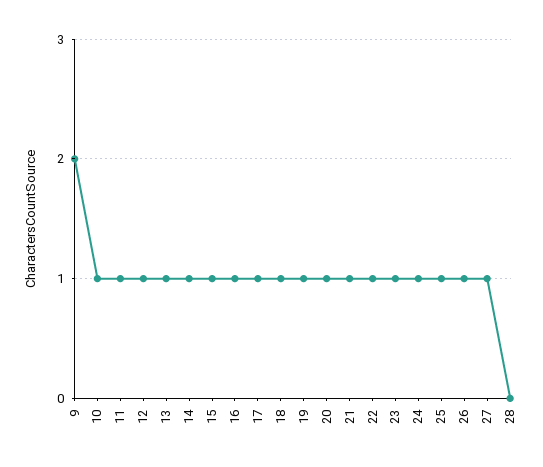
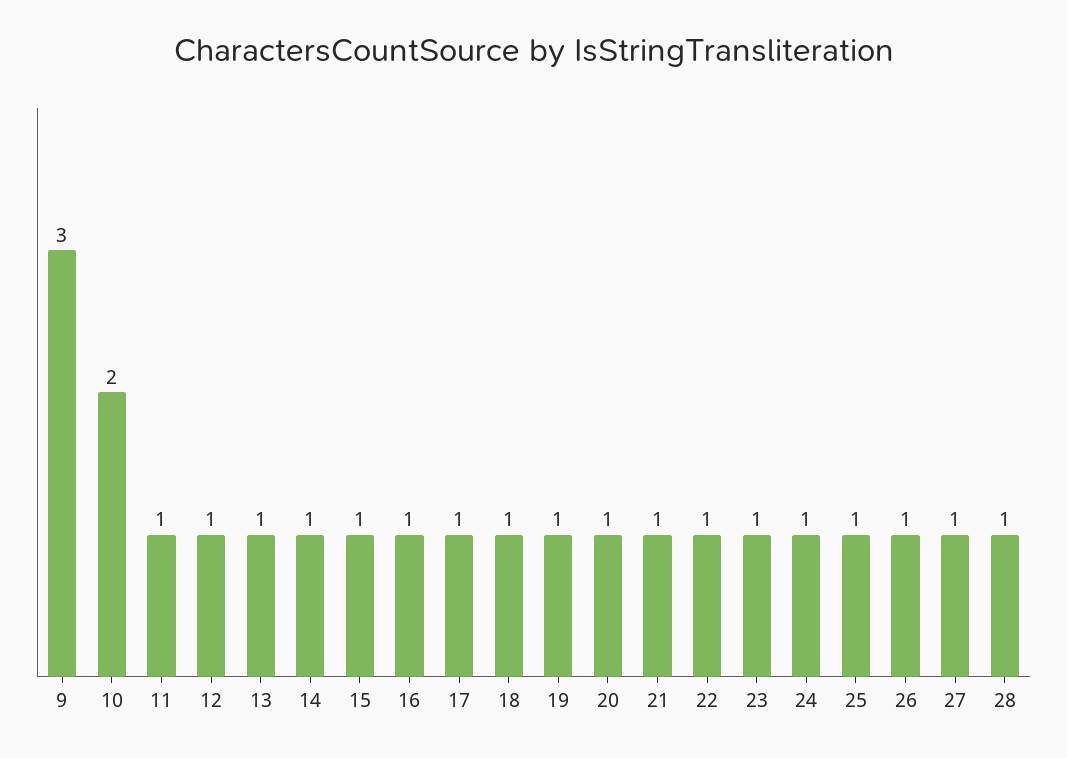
  {
-   "9": 2,
+   "9": 3,
-   "10": 1,
+   "10": 2,
    "11": 1,
    "12": 1,
    "13": 1,
    "14": 1,
    "15": 1,
    "16": 1,
    "17": 1,
    "18": 1,
    "19": 1,
    "20": 1,
    "21": 1,
    "22": 1,
    "23": 1,
    "24": 1,
    "25": 1,
    "26": 1,
    "27": 1,
-   "28": 0
+   "28": 1
  }

